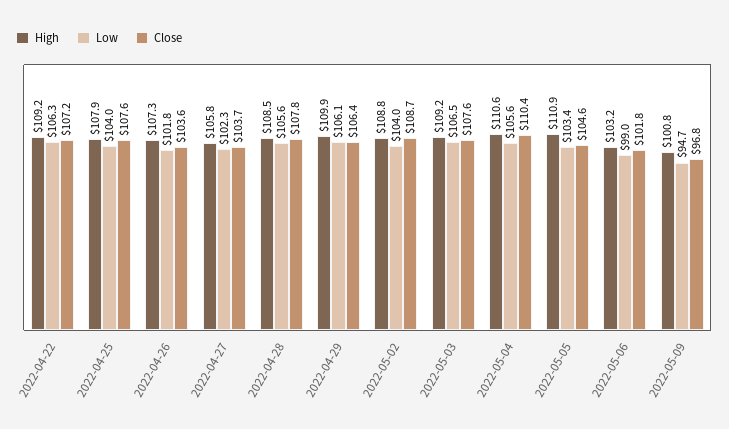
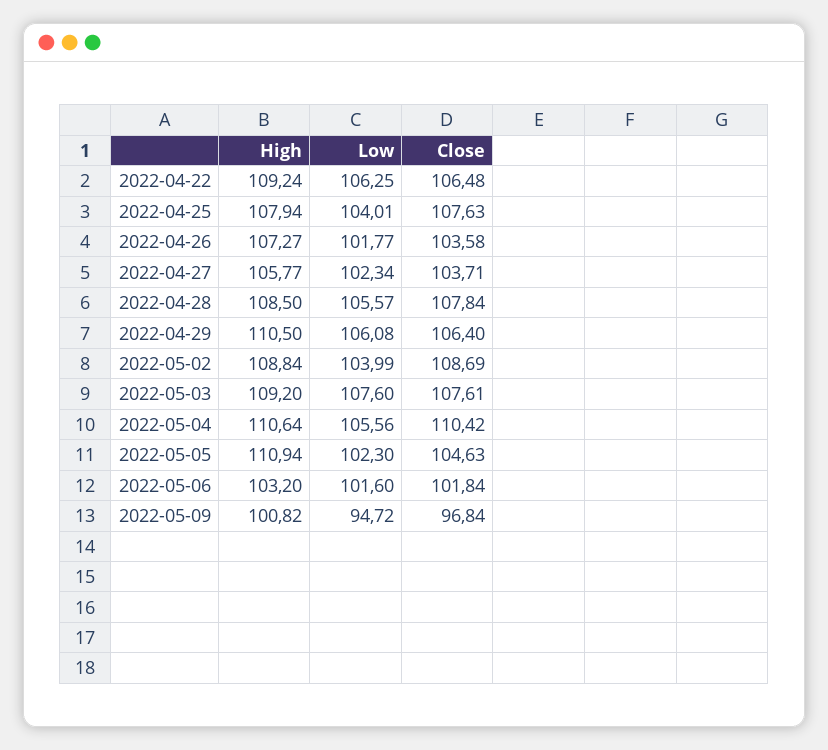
  {
    "High": {
      "2022-04-22": 109.24,
      "2022-04-25": 107.94,
      "2022-04-26": 107.27,
      "2022-04-27": 105.77,
      "2022-04-28": 108.5,
-     "2022-04-29": 109.9,
+     "2022-04-29": 110.5,
      "2022-05-02": 108.84,
      "2022-05-03": 109.2,
      "2022-05-04": 110.64,
      "2022-05-05": 110.94,
      "2022-05-06": 103.2,
      "2022-05-09": 100.82
    },
    "Low": {
      "2022-04-22": 106.25,
      "2022-04-25": 104.01,
      "2022-04-26": 101.77,
      "2022-04-27": 102.34,
      "2022-04-28": 105.57,
      "2022-04-29": 106.08,
      "2022-05-02": 103.99,
-     "2022-05-03": 106.5,
+     "2022-05-03": 107.6,
      "2022-05-04": 105.56,
-     "2022-05-05": 103.4,
+     "2022-05-05": 102.3,
-     "2022-05-06": 99,
+     "2022-05-06": 101.6,
      "2022-05-09": 94.72
    },
    "Close": {
-     "2022-04-22": 107.2,
+     "2022-04-22": 106.48,
      "2022-04-25": 107.63,
      "2022-04-26": 103.58,
      "2022-04-27": 103.71,
      "2022-04-28": 107.84,
      "2022-04-29": 106.4,
      "2022-05-02": 108.69,
      "2022-05-03": 107.61,
      "2022-05-04": 110.42,
      "2022-05-05": 104.63,
      "2022-05-06": 101.84,
      "2022-05-09": 96.84
    }
  }

